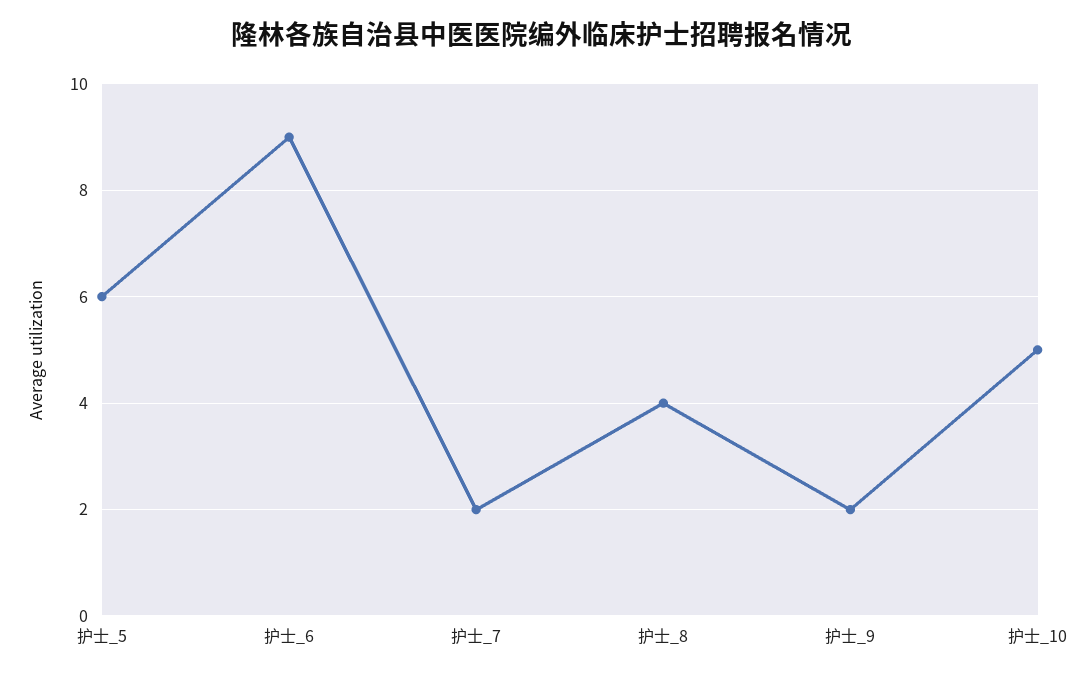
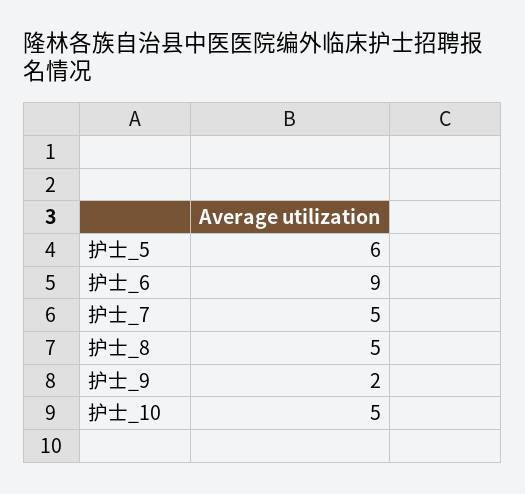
  {
    "护士_5": 6,
    "护士_6": 9,
-   "护士_7": 2,
+   "护士_7": 5,
-   "护士_8": 4,
+   "护士_8": 5,
    "护士_9": 2,
    "护士_10": 5
  }

